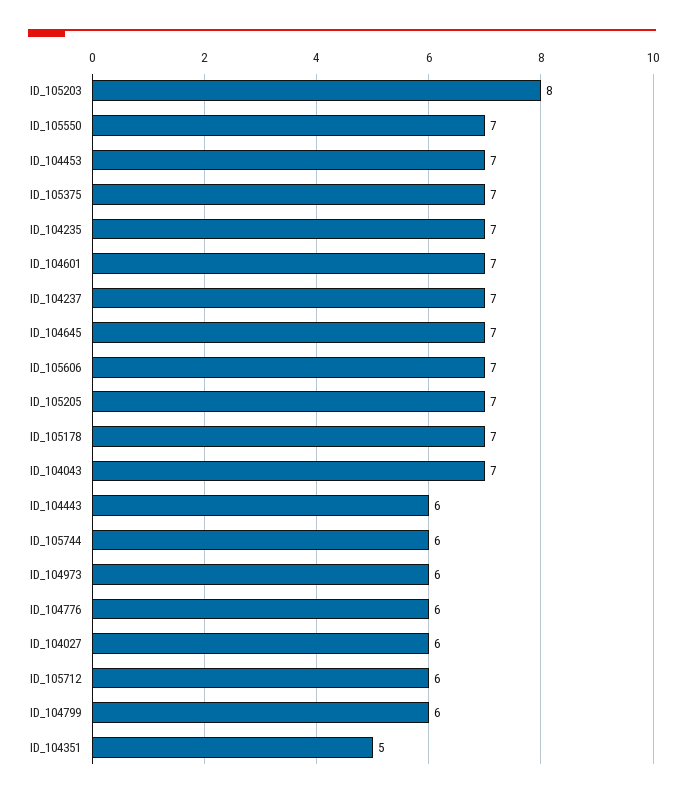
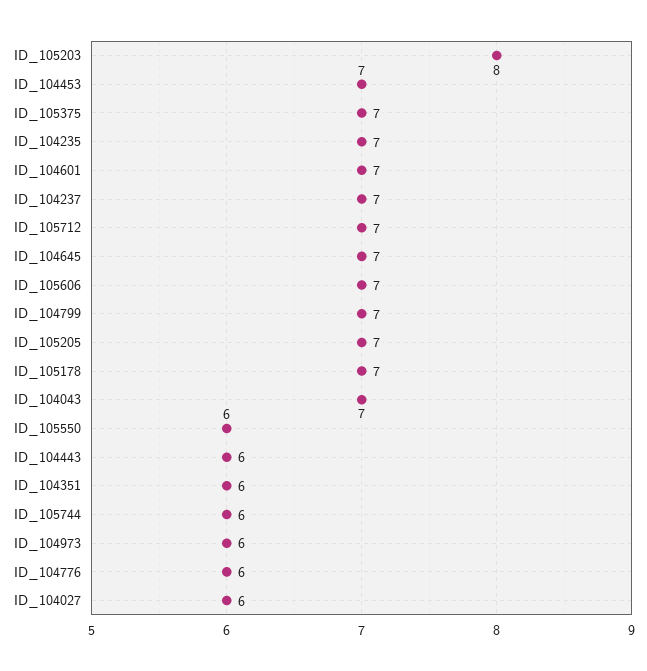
  {
    "ID_105203": 8,
-   "ID_105550": 7,
+   "ID_105550": 6,
    "ID_104453": 7,
    "ID_105375": 7,
    "ID_104235": 7,
    "ID_104601": 7,
    "ID_104237": 7,
    "ID_104645": 7,
    "ID_105606": 7,
    "ID_105205": 7,
    "ID_105178": 7,
    "ID_104043": 7,
    "ID_104443": 6,
    "ID_105744": 6,
    "ID_104973": 6,
    "ID_104776": 6,
    "ID_104027": 6,
-   "ID_105712": 6,
+   "ID_105712": 7,
-   "ID_104799": 6,
+   "ID_104799": 7,
-   "ID_104351": 5
+   "ID_104351": 6
  }

